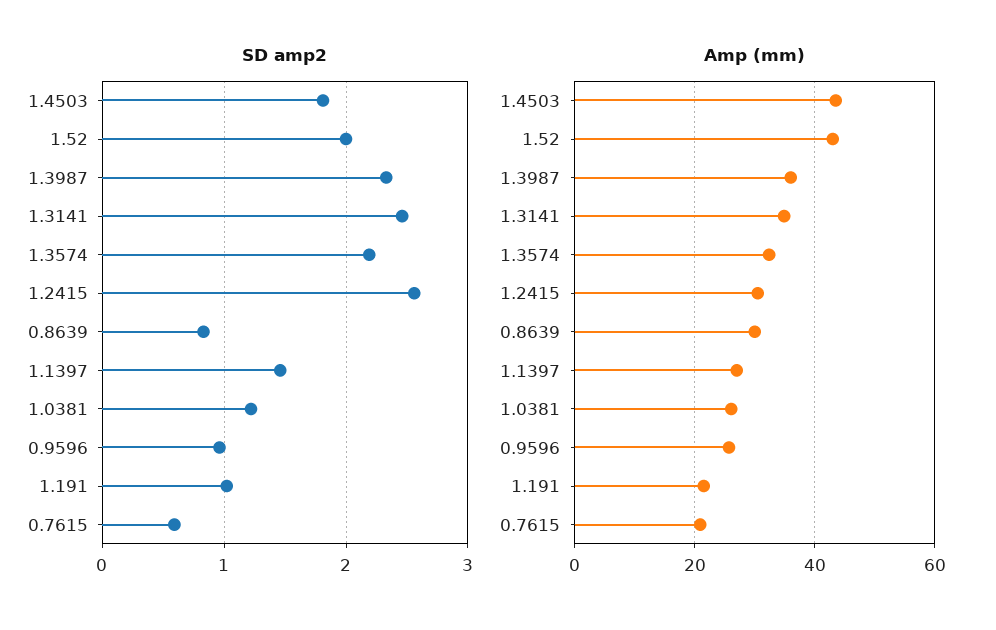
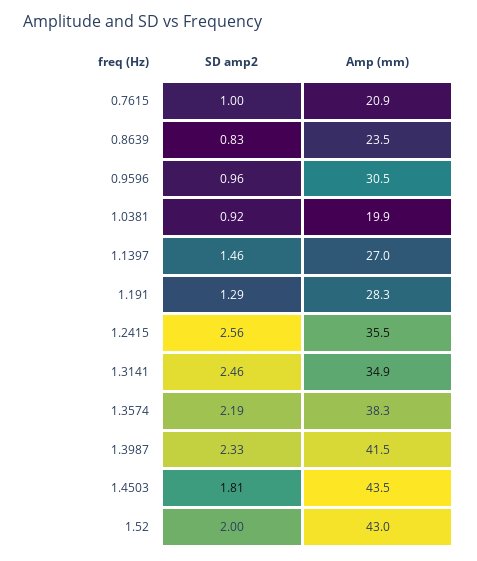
  {
    "SD amp2": {
      "1.4503": 1.81,
      "1.52": 2,
      "1.3987": 2.33,
      "1.3141": 2.46,
      "1.3574": 2.19,
      "1.2415": 2.56,
      "0.8639": 0.83,
      "1.1397": 1.46,
-     "1.0381": 1.2,
+     "1.0381": 0.92,
      "0.9596": 0.96,
-     "1.191": 1,
+     "1.191": 1.29,
-     "0.7615": 0.6
+     "0.7615": 1
    },
    "Amp (mm)": {
      "1.4503": 43.5,
      "1.52": 43,
-     "1.3987": 36,
+     "1.3987": 41.5,
      "1.3141": 34.9,
-     "1.3574": 32,
+     "1.3574": 38.3,
-     "1.2415": 30,
+     "1.2415": 35.5,
-     "0.8639": 30,
+     "0.8639": 23.5,
      "1.1397": 27,
-     "1.0381": 26,
+     "1.0381": 19.9,
-     "0.9596": 26,
+     "0.9596": 30.5,
-     "1.191": 22,
+     "1.191": 28.3,
      "0.7615": 20.9
    }
  }

